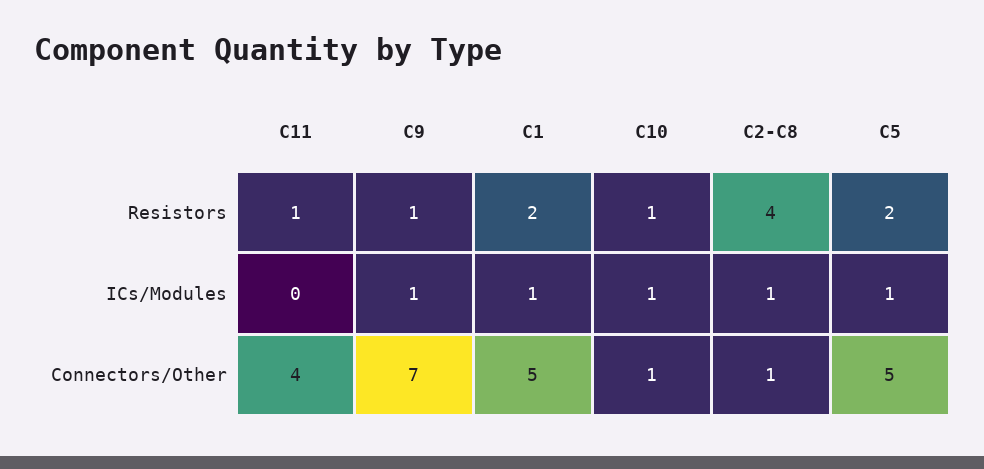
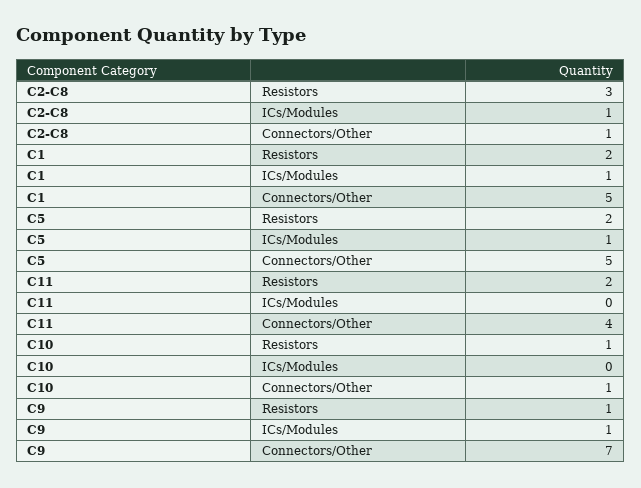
  {
    "C11": {
-     "Resistors": 1,
+     "Resistors": 2,
      "ICs/Modules": 0,
      "Connectors/Other": 4
    },
    "C9": {
      "Resistors": 1,
      "ICs/Modules": 1,
      "Connectors/Other": 7
    },
    "C1": {
      "Resistors": 2,
      "ICs/Modules": 1,
      "Connectors/Other": 5
    },
    "C10": {
      "Resistors": 1,
-     "ICs/Modules": 1,
+     "ICs/Modules": 0,
      "Connectors/Other": 1
    },
    "C2-C8": {
-     "Resistors": 4,
+     "Resistors": 3,
      "ICs/Modules": 1,
      "Connectors/Other": 1
    },
    "C5": {
      "Resistors": 2,
      "ICs/Modules": 1,
      "Connectors/Other": 5
    }
  }

